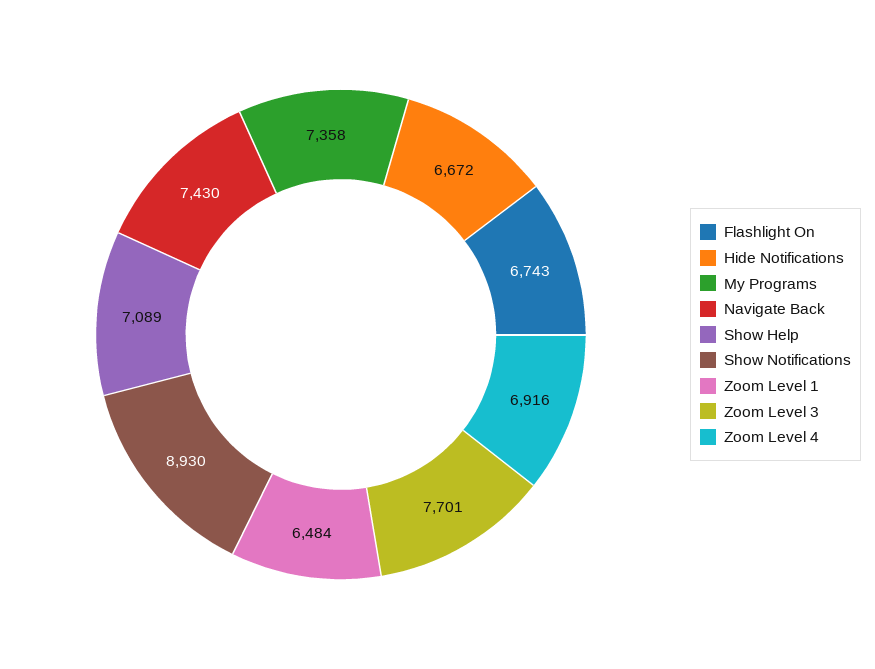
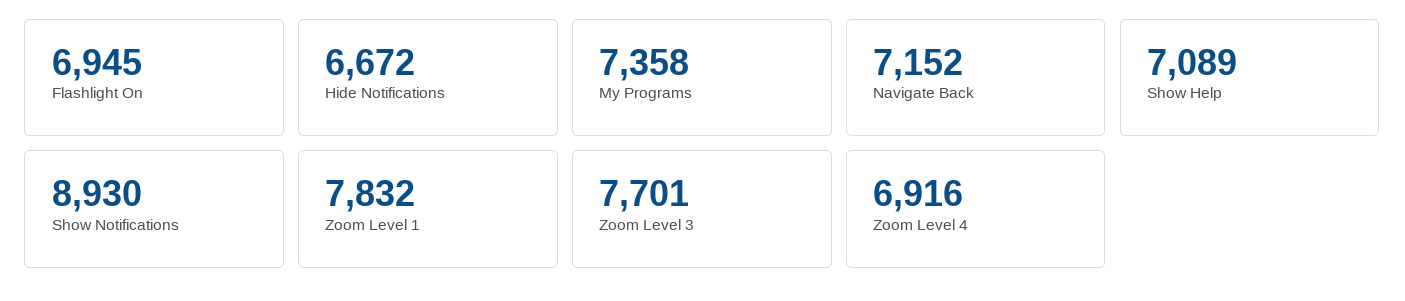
  {
-   "Flashlight On": 6743,
+   "Flashlight On": 6945,
    "Hide Notifications": 6672,
    "My Programs": 7358,
-   "Navigate Back": 7430,
+   "Navigate Back": 7152,
    "Show Help": 7089,
    "Show Notifications": 8930,
-   "Zoom Level 1": 6484,
+   "Zoom Level 1": 7832,
    "Zoom Level 3": 7701,
    "Zoom Level 4": 6916
  }

